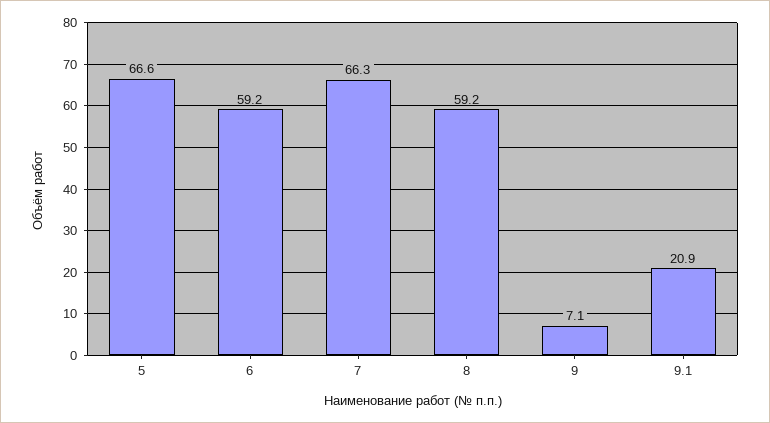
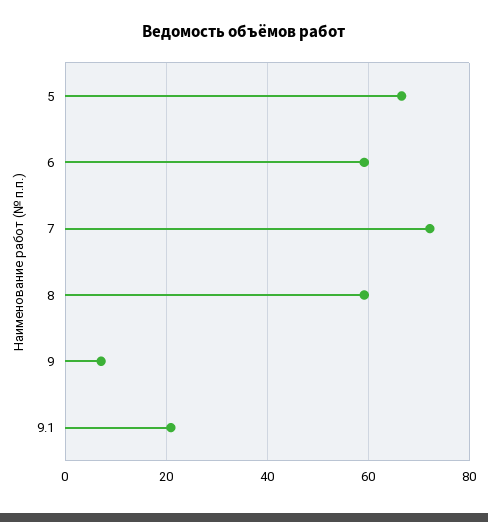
  {
    "5": 66.6,
    "6": 59.2,
-   "7": 66.3,
+   "7": 72,
    "8": 59.2,
    "9": 7.1,
    "9.1": 20.9
  }

